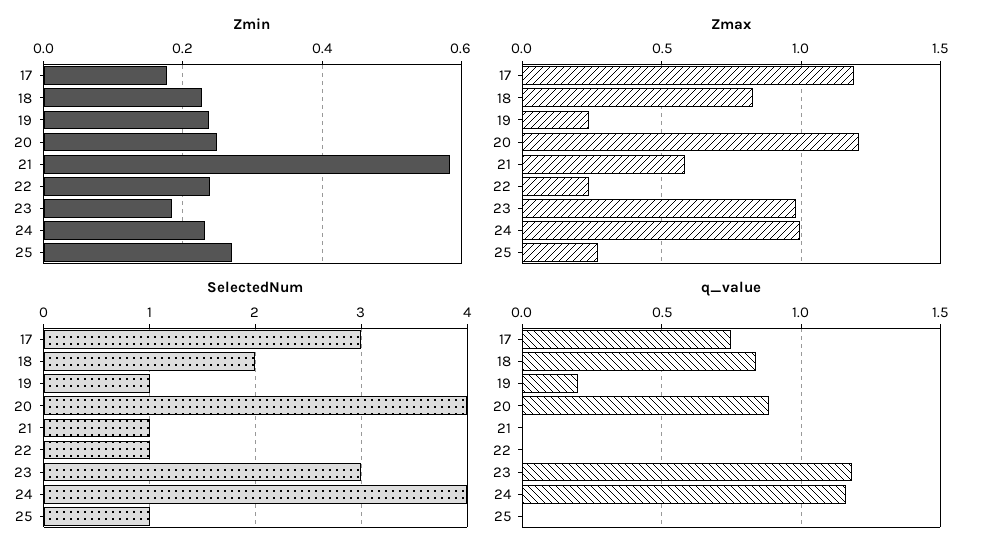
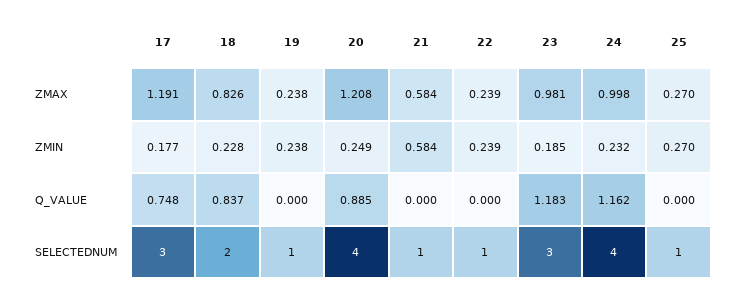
  {
    "Zmin": {
      "17": 0.177,
      "18": 0.228,
      "19": 0.238,
      "20": 0.249,
      "21": 0.584,
      "22": 0.239,
      "23": 0.185,
      "24": 0.232,
      "25": 0.27
    },
    "Zmax": {
      "17": 1.191,
      "18": 0.826,
      "19": 0.238,
      "20": 1.208,
      "21": 0.584,
      "22": 0.239,
      "23": 0.981,
      "24": 0.998,
      "25": 0.27
    },
    "SelectedNum": {
      "17": 3,
      "18": 2,
      "19": 1,
      "20": 4,
      "21": 1,
      "22": 1,
      "23": 3,
      "24": 4,
      "25": 1
    },
    "q_value": {
      "17": 0.748,
      "18": 0.837,
-     "19": 0.2,
+     "19": 0,
      "20": 0.885,
      "21": 0,
      "22": 0,
      "23": 1.183,
      "24": 1.162,
      "25": 0
    }
  }

